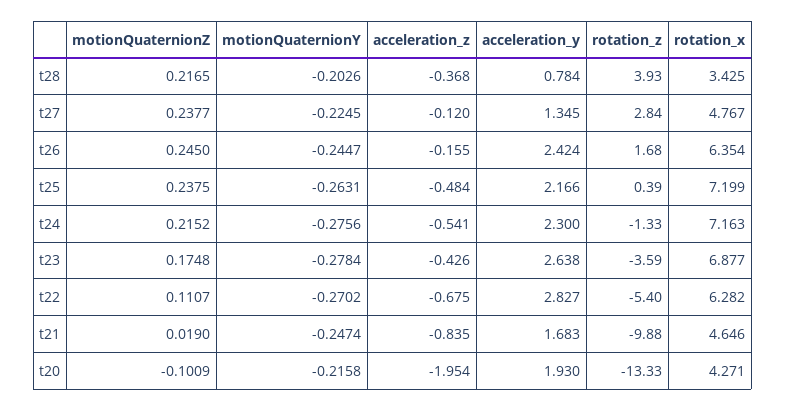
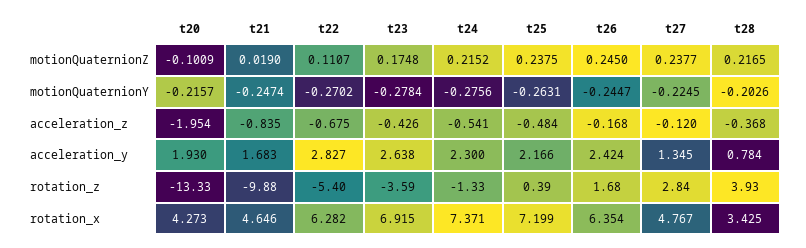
  {
    "motionQuaternionZ": {
      "t28": 0.2165,
      "t27": 0.2377,
      "t26": 0.245,
      "t25": 0.2375,
      "t24": 0.2152,
      "t23": 0.1748,
      "t22": 0.1107,
      "t21": 0.019,
      "t20": -0.1009
    },
    "motionQuaternionY": {
      "t28": -0.2026,
      "t27": -0.2245,
      "t26": -0.2447,
      "t25": -0.2631,
      "t24": -0.2756,
      "t23": -0.2784,
      "t22": -0.2702,
      "t21": -0.2474,
-     "t20": -0.2158
+     "t20": -0.2157
    },
    "acceleration_z": {
      "t28": -0.368,
      "t27": -0.12,
-     "t26": -0.155,
+     "t26": -0.168,
      "t25": -0.484,
      "t24": -0.541,
      "t23": -0.426,
      "t22": -0.675,
      "t21": -0.835,
      "t20": -1.954
    },
    "acceleration_y": {
      "t28": 0.784,
      "t27": 1.345,
      "t26": 2.424,
      "t25": 2.166,
      "t24": 2.3,
      "t23": 2.638,
      "t22": 2.827,
      "t21": 1.683,
      "t20": 1.93
    },
    "rotation_z": {
      "t28": 3.93,
      "t27": 2.84,
      "t26": 1.68,
      "t25": 0.39,
      "t24": -1.33,
      "t23": -3.59,
      "t22": -5.4,
      "t21": -9.88,
      "t20": -13.33
    },
    "rotation_x": {
      "t28": 3.425,
      "t27": 4.767,
      "t26": 6.354,
      "t25": 7.199,
-     "t24": 7.163,
+     "t24": 7.371,
-     "t23": 6.877,
+     "t23": 6.915,
      "t22": 6.282,
      "t21": 4.646,
-     "t20": 4.271
+     "t20": 4.273
    }
  }

